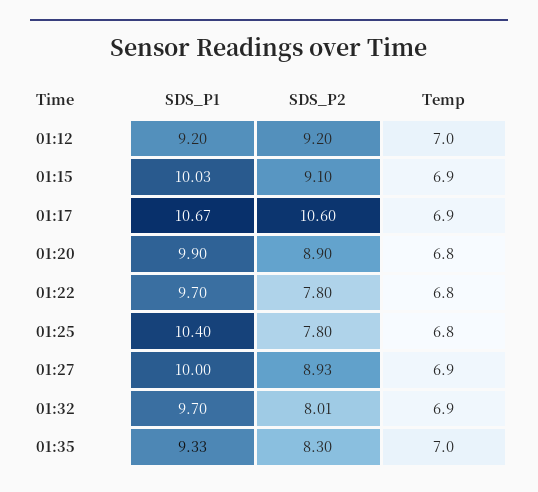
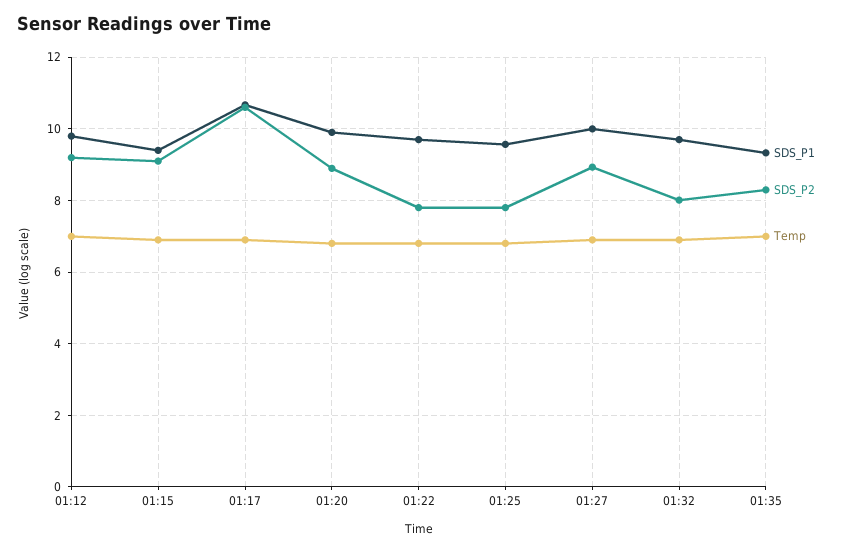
  {
    "SDS_P1": {
-     "01:12": 9.2,
+     "01:12": 9.8,
-     "01:15": 10.03,
+     "01:15": 9.4,
      "01:17": 10.67,
      "01:20": 9.9,
      "01:22": 9.7,
-     "01:25": 10.4,
+     "01:25": 9.6,
      "01:27": 10,
      "01:32": 9.7,
      "01:35": 9.33
    },
    "SDS_P2": {
      "01:12": 9.2,
      "01:15": 9.1,
      "01:17": 10.6,
      "01:20": 8.9,
      "01:22": 7.8,
      "01:25": 7.8,
      "01:27": 8.93,
      "01:32": 8.01,
      "01:35": 8.3
    },
    "Temp": {
      "01:12": 7,
      "01:15": 6.9,
      "01:17": 6.9,
      "01:20": 6.8,
      "01:22": 6.8,
      "01:25": 6.8,
      "01:27": 6.9,
      "01:32": 6.9,
      "01:35": 7
    }
  }

